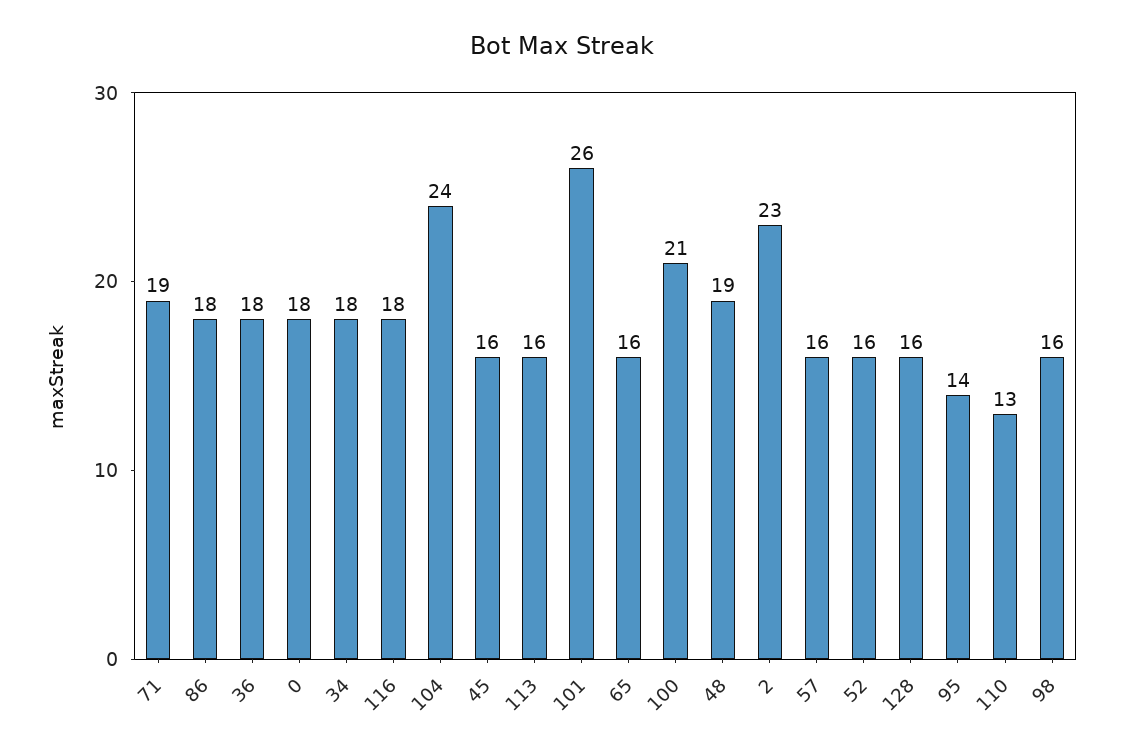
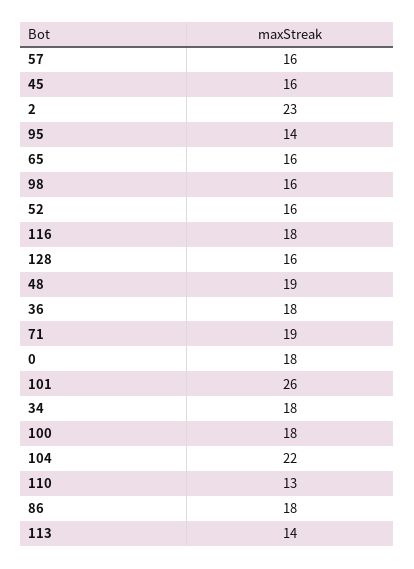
  {
    "71": 19,
    "86": 18,
    "36": 18,
    "0": 18,
    "34": 18,
    "116": 18,
-   "104": 24,
+   "104": 22,
    "45": 16,
-   "113": 16,
+   "113": 14,
    "101": 26,
    "65": 16,
-   "100": 21,
+   "100": 18,
    "48": 19,
    "2": 23,
    "57": 16,
    "52": 16,
    "128": 16,
    "95": 14,
    "110": 13,
    "98": 16
  }

